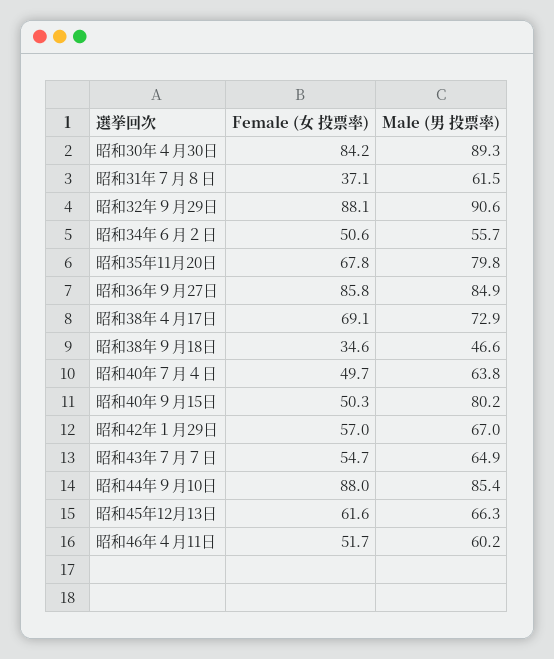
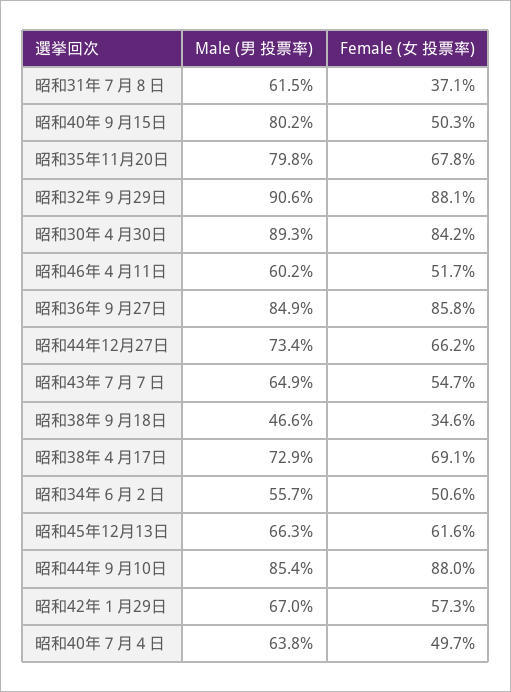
  {
    "Female (女 投票率)": {
      "昭和30年４月30日": 84.2,
      "昭和31年７月８日": 37.1,
      "昭和32年９月29日": 88.1,
      "昭和34年６月２日": 50.6,
      "昭和35年11月20日": 67.8,
      "昭和36年９月27日": 85.8,
      "昭和38年４月17日": 69.1,
      "昭和38年９月18日": 34.6,
      "昭和40年７月４日": 49.7,
      "昭和40年９月15日": 50.3,
-     "昭和42年１月29日": 57,
+     "昭和42年１月29日": 57.3,
      "昭和43年７月７日": 54.7,
      "昭和44年９月10日": 88,
      "昭和45年12月13日": 61.6,
-     "昭和46年４月11日": 51.7
+     "昭和46年４月11日": 51.7,
+     "昭和44年12月27日": 66.2
    },
    "Male (男 投票率)": {
      "昭和30年４月30日": 89.3,
      "昭和31年７月８日": 61.5,
      "昭和32年９月29日": 90.6,
      "昭和34年６月２日": 55.7,
      "昭和35年11月20日": 79.8,
      "昭和36年９月27日": 84.9,
      "昭和38年４月17日": 72.9,
      "昭和38年９月18日": 46.6,
      "昭和40年７月４日": 63.8,
      "昭和40年９月15日": 80.2,
      "昭和42年１月29日": 67,
      "昭和43年７月７日": 64.9,
      "昭和44年９月10日": 85.4,
      "昭和45年12月13日": 66.3,
-     "昭和46年４月11日": 60.2
+     "昭和46年４月11日": 60.2,
+     "昭和44年12月27日": 73.4
    }
  }

